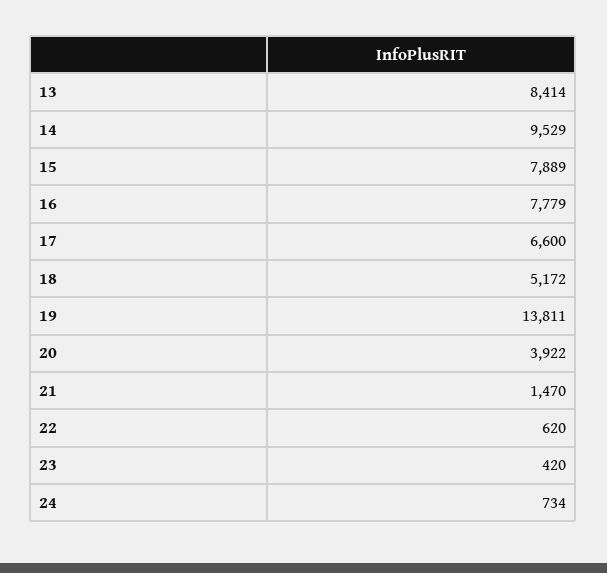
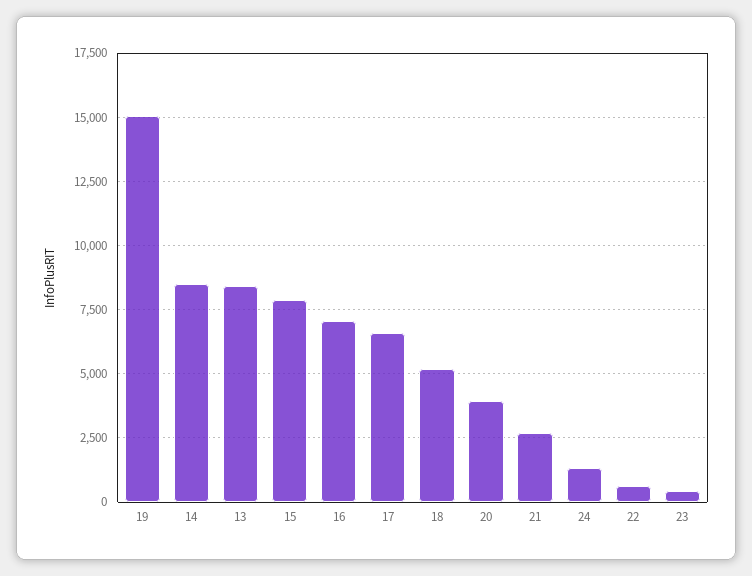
  {
    "13": 8414,
-   "14": 9529,
+   "14": 8500,
    "15": 7889,
-   "16": 7779,
+   "16": 7000,
    "17": 6600,
    "18": 5172,
-   "19": 13811,
+   "19": 15000,
    "20": 3922,
-   "21": 1470,
+   "21": 2750,
    "22": 620,
    "23": 420,
-   "24": 734
+   "24": 1250
  }

